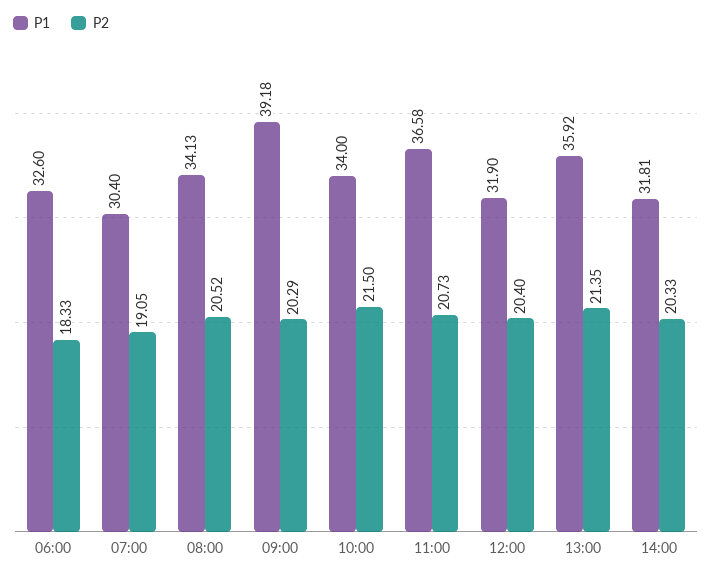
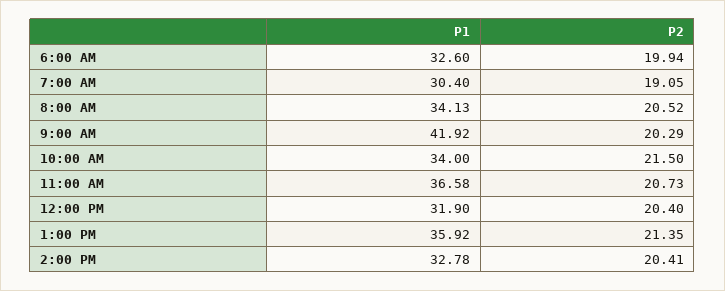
  {
    "P1": {
      "06:00": 32.6,
      "07:00": 30.4,
      "08:00": 34.13,
-     "09:00": 39.18,
+     "09:00": 41.92,
      "10:00": 34,
      "11:00": 36.58,
      "12:00": 31.9,
      "13:00": 35.92,
-     "14:00": 31.81
+     "14:00": 32.78
    },
    "P2": {
-     "06:00": 18.33,
+     "06:00": 19.94,
      "07:00": 19.05,
      "08:00": 20.52,
      "09:00": 20.29,
      "10:00": 21.5,
      "11:00": 20.73,
      "12:00": 20.4,
      "13:00": 21.35,
-     "14:00": 20.33
+     "14:00": 20.41
    }
  }

